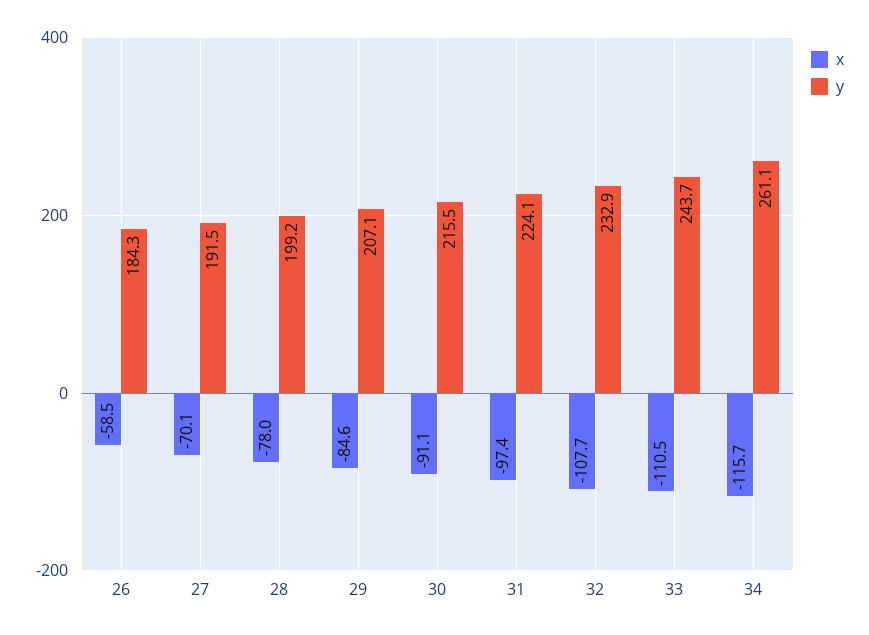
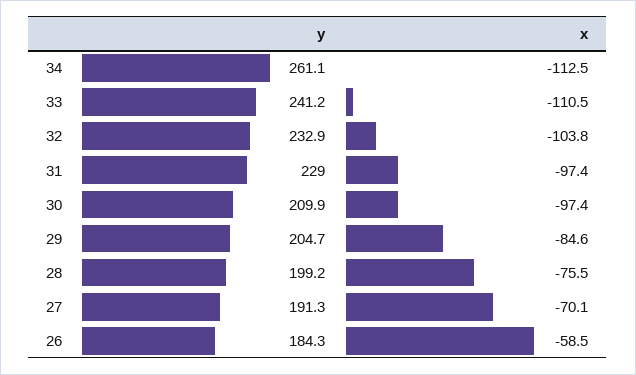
  {
    "x": {
      "26": -58.5,
      "27": -70.1,
-     "28": -78,
+     "28": -75.5,
      "29": -84.6,
-     "30": -91.1,
+     "30": -97.4,
      "31": -97.4,
-     "32": -107.7,
+     "32": -103.8,
      "33": -110.5,
-     "34": -115.7
+     "34": -112.5
    },
    "y": {
      "26": 184.3,
-     "27": 191.5,
+     "27": 191.3,
      "28": 199.2,
-     "29": 207.1,
+     "29": 204.7,
-     "30": 215.5,
+     "30": 209.9,
-     "31": 224.1,
+     "31": 229,
      "32": 232.9,
-     "33": 243.7,
+     "33": 241.2,
      "34": 261.1
    }
  }

